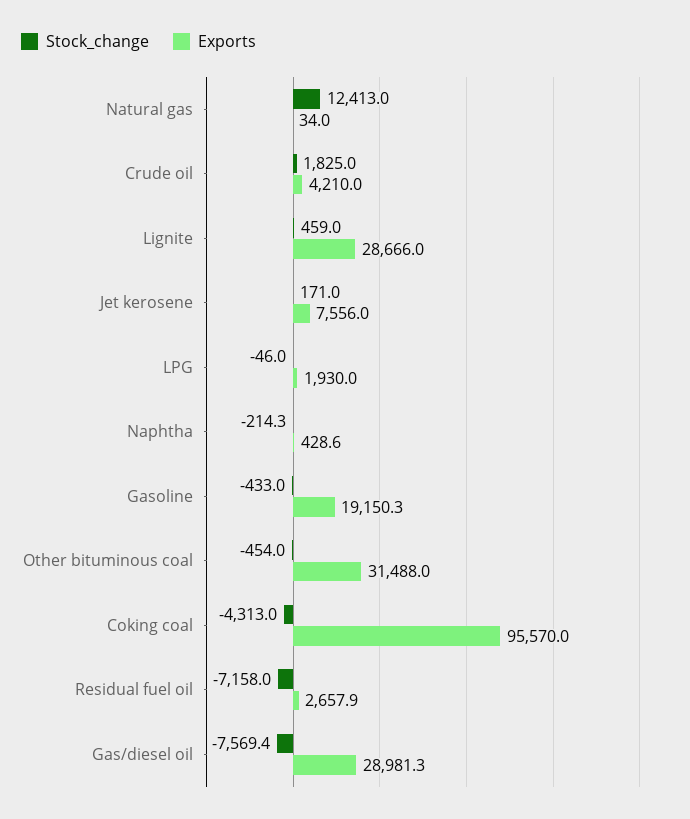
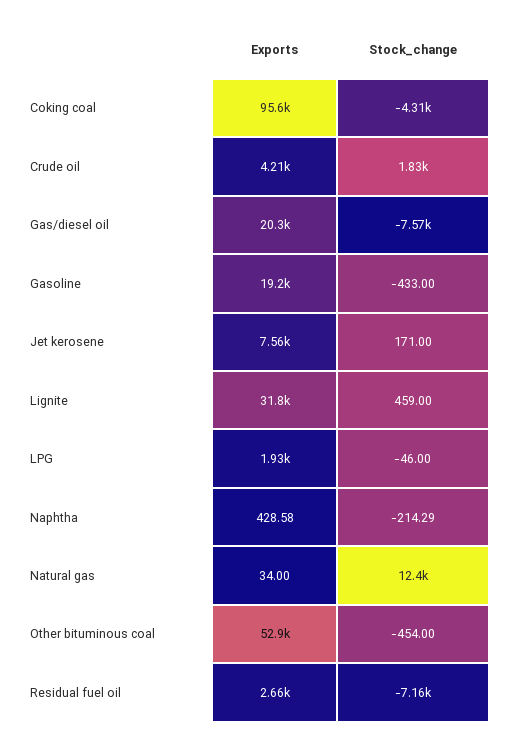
  {
    "Stock_change": {
      "Natural gas": 12413,
      "Crude oil": 1825,
      "Lignite": 459,
      "Jet kerosene": 171,
      "LPG": -46,
      "Naphtha": -214.29,
      "Gasoline": -433,
      "Other bituminous coal": -454,
      "Coking coal": -4313,
      "Residual fuel oil": -7158,
      "Gas/diesel oil": -7569.4
    },
    "Exports": {
      "Natural gas": 34,
      "Crude oil": 4210,
-     "Lignite": 28666,
+     "Lignite": 31800,
      "Jet kerosene": 7556,
      "LPG": 1930,
      "Naphtha": 428.58,
      "Gasoline": 19150.3,
-     "Other bituminous coal": 31488,
+     "Other bituminous coal": 52900,
      "Coking coal": 95570,
      "Residual fuel oil": 2657.9,
-     "Gas/diesel oil": 28981.3
+     "Gas/diesel oil": 20300
    }
  }

